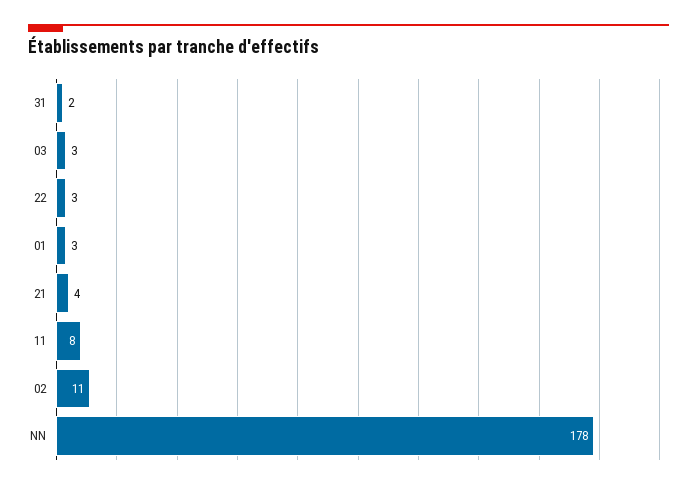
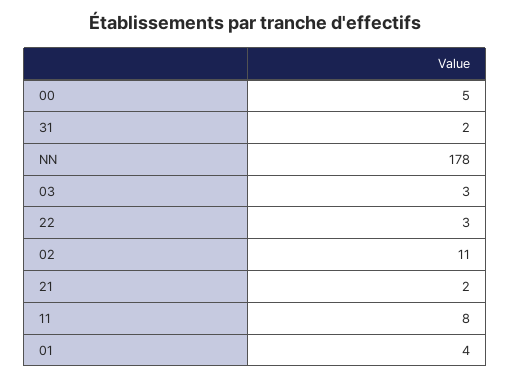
  {
    "31": 2,
    "03": 3,
    "22": 3,
-   "01": 3,
+   "01": 4,
-   "21": 4,
+   "21": 2,
    "11": 8,
    "02": 11,
-   "NN": 178
+   "NN": 178,
+   "00": 5
  }

